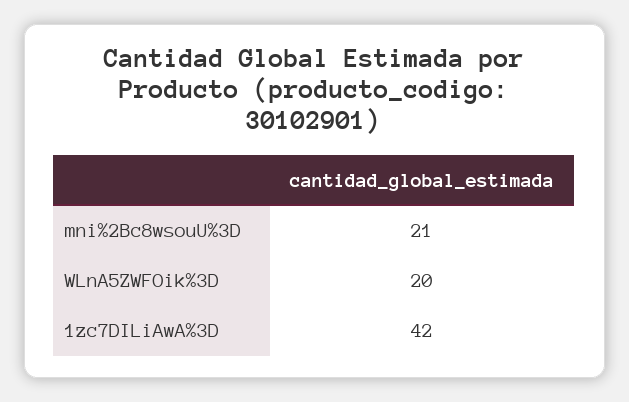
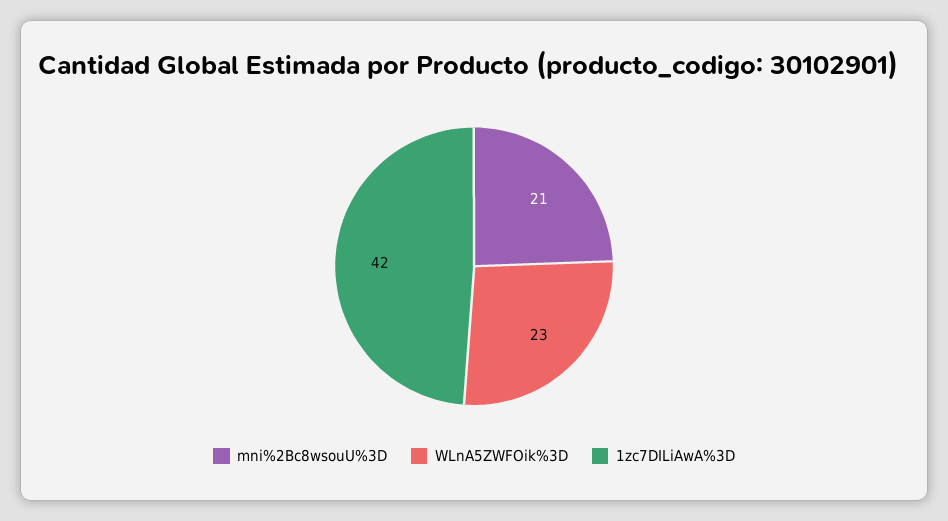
  {
    "mni%2Bc8wsouU%3D": 21,
-   "WLnA5ZWFOik%3D": 20,
+   "WLnA5ZWFOik%3D": 23,
    "1zc7DILiAwA%3D": 42
  }

